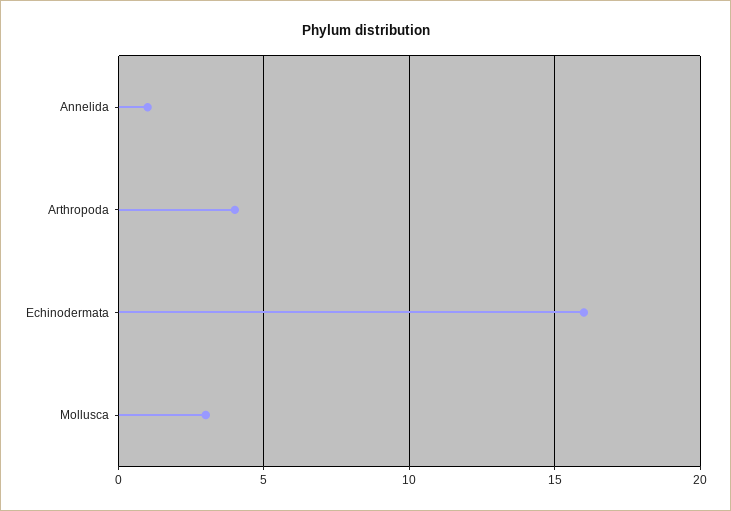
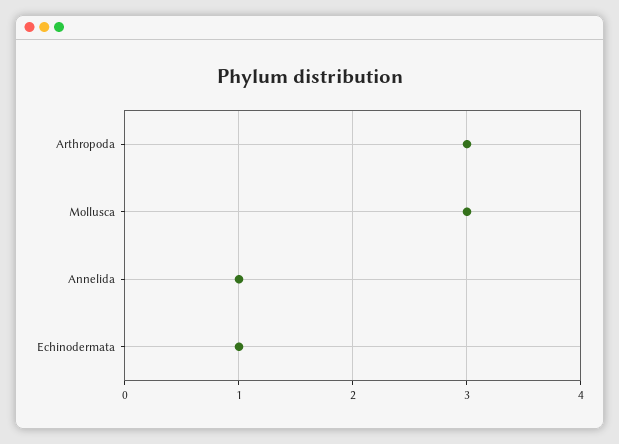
  {
    "Annelida": 1,
-   "Arthropoda": 4,
+   "Arthropoda": 3,
-   "Echinodermata": 16,
+   "Echinodermata": 1,
    "Mollusca": 3
  }

